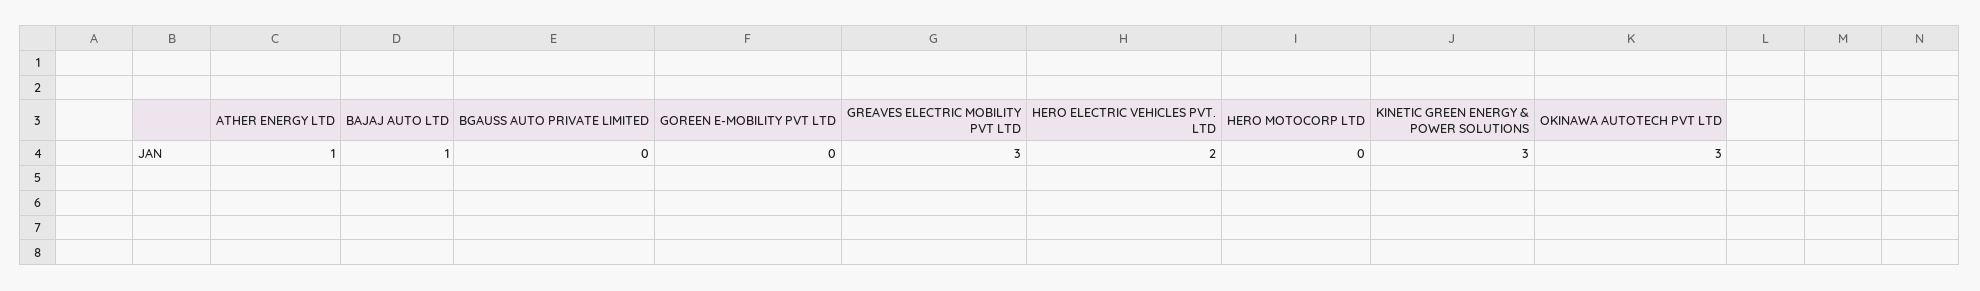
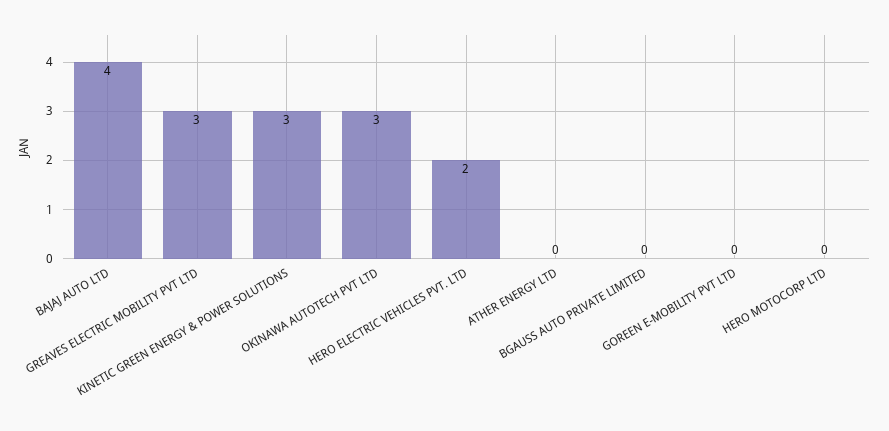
  {
-   "ATHER ENERGY LTD": 1,
+   "ATHER ENERGY LTD": 0,
-   "BAJAJ AUTO LTD": 1,
+   "BAJAJ AUTO LTD": 4,
    "BGAUSS AUTO PRIVATE LIMITED": 0,
    "GOREEN E-MOBILITY PVT LTD": 0,
    "GREAVES ELECTRIC MOBILITY PVT LTD": 3,
    "HERO ELECTRIC VEHICLES PVT. LTD": 2,
    "HERO MOTOCORP LTD": 0,
    "KINETIC GREEN ENERGY & POWER SOLUTIONS": 3,
    "OKINAWA AUTOTECH PVT LTD": 3
  }

